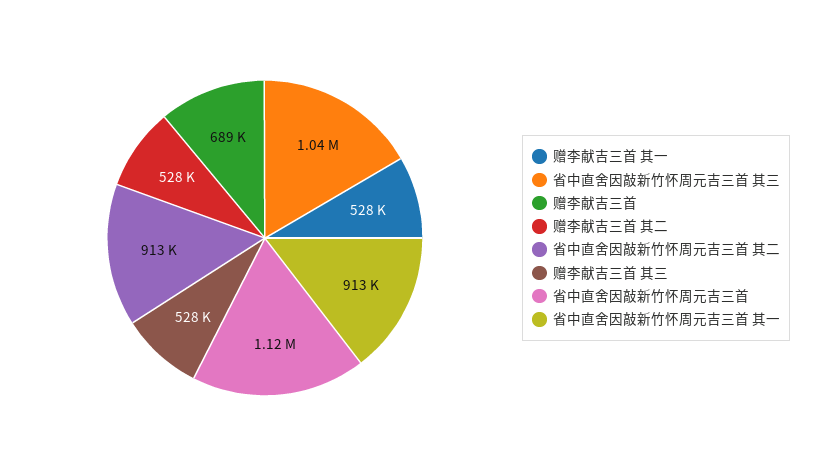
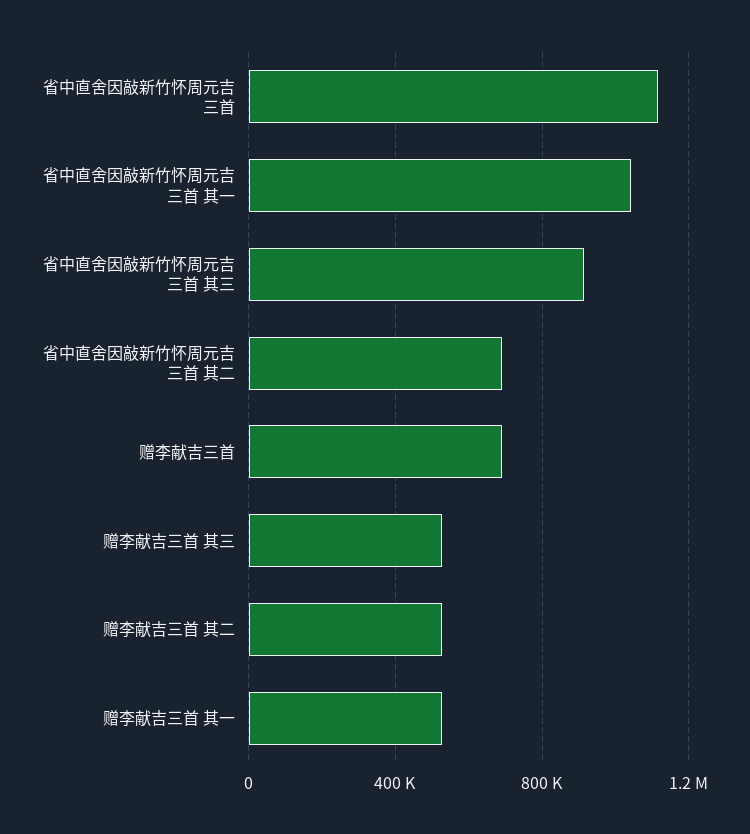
  {
    "赠李献吉三首 其一": 528000,
-   "省中直舍因敲新竹怀周元吉三首 其三": 1040000,
+   "省中直舍因敲新竹怀周元吉三首 其三": 900000,
    "赠李献吉三首": 689000,
    "赠李献吉三首 其二": 528000,
-   "省中直舍因敲新竹怀周元吉三首 其二": 913000,
+   "省中直舍因敲新竹怀周元吉三首 其二": 700000,
    "赠李献吉三首 其三": 528000,
    "省中直舍因敲新竹怀周元吉三首": 1120000,
-   "省中直舍因敲新竹怀周元吉三首 其一": 913000
+   "省中直舍因敲新竹怀周元吉三首 其一": 1050000
  }

